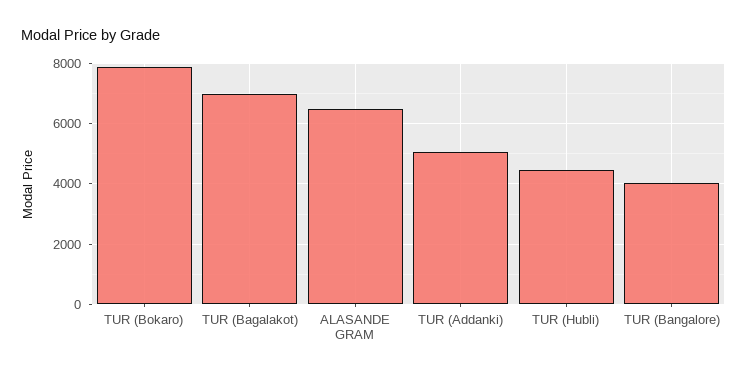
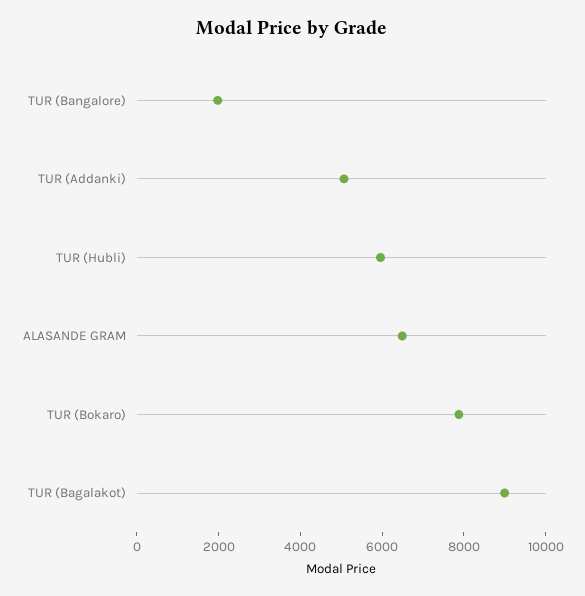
  {
    "TUR (Bokaro)": 7800,
-   "TUR (Bagalakot)": 7000,
+   "TUR (Bagalakot)": 9000,
    "ALASANDE GRAM": 6400,
    "TUR (Addanki)": 5000,
-   "TUR (Hubli)": 4400,
+   "TUR (Hubli)": 6000,
-   "TUR (Bangalore)": 4000
+   "TUR (Bangalore)": 2000
  }

